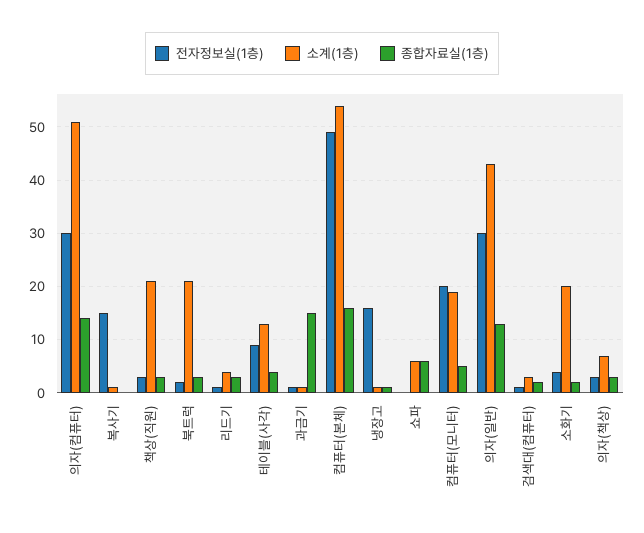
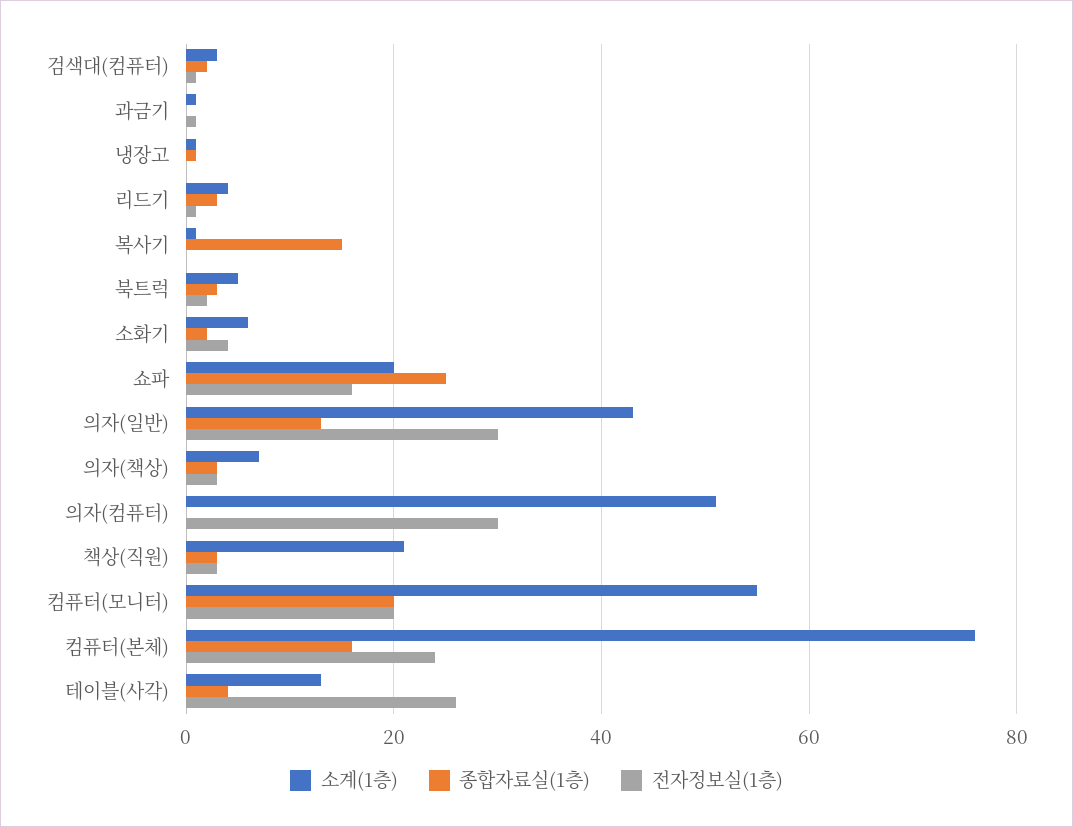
  {
    "전자정보실(1층)": {
      "의자(컴퓨터)": 30,
-     "복사기": 15,
+     "복사기": 0,
      "책상(직원)": 5,
      "북트럭": 0,
      "리드기": 0,
-     "테이블(사각)": 10,
+     "테이블(사각)": 25,
      "과금기": 0,
-     "컴퓨터(본체)": 50,
+     "컴퓨터(본체)": 25,
-     "냉장고": 15,
+     "냉장고": 0,
-     "쇼파": 0,
+     "쇼파": 15,
      "컴퓨터(모니터)": 20,
      "의자(일반)": 30,
      "검색대(컴퓨터)": 0,
      "소화기": 5,
      "의자(책상)": 5
    },
    "소계(1층)": {
      "의자(컴퓨터)": 50,
      "복사기": 0,
      "책상(직원)": 20,
-     "북트럭": 20,
+     "북트럭": 5,
      "리드기": 5,
      "테이블(사각)": 15,
      "과금기": 0,
-     "컴퓨터(본체)": 55,
+     "컴퓨터(본체)": 75,
      "냉장고": 0,
-     "쇼파": 5,
+     "쇼파": 20,
-     "컴퓨터(모니터)": 20,
+     "컴퓨터(모니터)": 55,
      "의자(일반)": 45,
      "검색대(컴퓨터)": 5,
-     "소화기": 20,
+     "소화기": 5,
      "의자(책상)": 5
    },
    "종합자료실(1층)": {
-     "의자(컴퓨터)": 15,
+     "의자(컴퓨터)": 0,
-     "복사기": 0,
+     "복사기": 15,
      "책상(직원)": 5,
      "북트럭": 5,
      "리드기": 5,
      "테이블(사각)": 5,
-     "과금기": 15,
+     "과금기": 0,
      "컴퓨터(본체)": 15,
      "냉장고": 0,
-     "쇼파": 5,
+     "쇼파": 25,
-     "컴퓨터(모니터)": 5,
+     "컴퓨터(모니터)": 20,
      "의자(일반)": 15,
      "검색대(컴퓨터)": 0,
      "소화기": 0,
      "의자(책상)": 5
    }
  }

